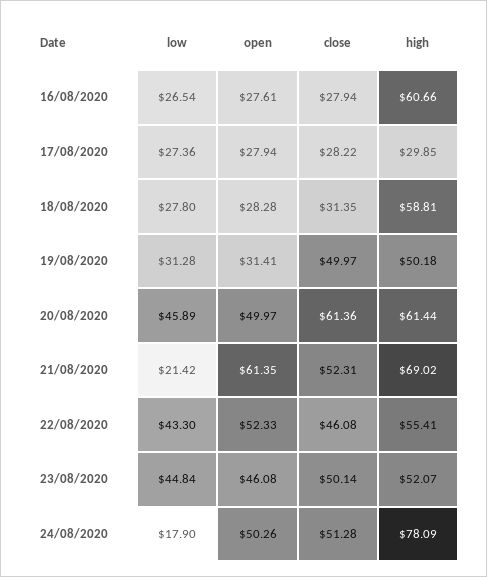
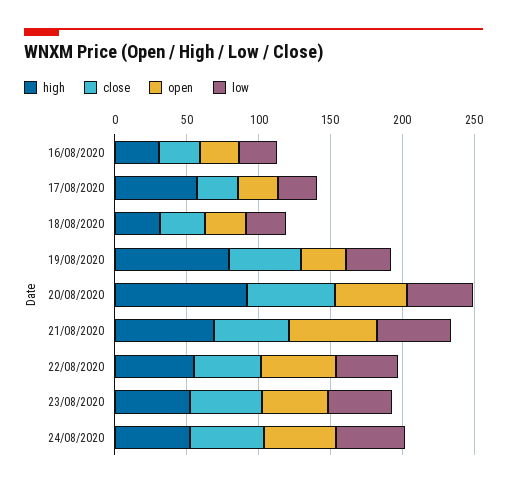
  {
    "low": {
      "16/08/2020": 26.54,
      "17/08/2020": 27.36,
      "18/08/2020": 27.8,
      "19/08/2020": 31.28,
      "20/08/2020": 45.89,
-     "21/08/2020": 21.42,
+     "21/08/2020": 50,
      "22/08/2020": 43.3,
      "23/08/2020": 44.84,
-     "24/08/2020": 17.9
+     "24/08/2020": 50
    },
    "open": {
      "16/08/2020": 27.61,
      "17/08/2020": 27.94,
      "18/08/2020": 28.28,
      "19/08/2020": 31.41,
      "20/08/2020": 49.97,
      "21/08/2020": 61.35,
      "22/08/2020": 52.33,
      "23/08/2020": 46.08,
      "24/08/2020": 50.26
    },
    "close": {
      "16/08/2020": 27.94,
      "17/08/2020": 28.22,
      "18/08/2020": 31.35,
      "19/08/2020": 49.97,
      "20/08/2020": 61.36,
      "21/08/2020": 52.31,
      "22/08/2020": 46.08,
      "23/08/2020": 50.14,
      "24/08/2020": 51.28
    },
    "high": {
-     "16/08/2020": 60.66,
+     "16/08/2020": 30,
-     "17/08/2020": 29.85,
+     "17/08/2020": 60,
-     "18/08/2020": 58.81,
+     "18/08/2020": 30,
-     "19/08/2020": 50.18,
+     "19/08/2020": 80,
-     "20/08/2020": 61.44,
+     "20/08/2020": 90,
      "21/08/2020": 69.02,
      "22/08/2020": 55.41,
      "23/08/2020": 52.07,
-     "24/08/2020": 78.09
+     "24/08/2020": 50
    }
  }

